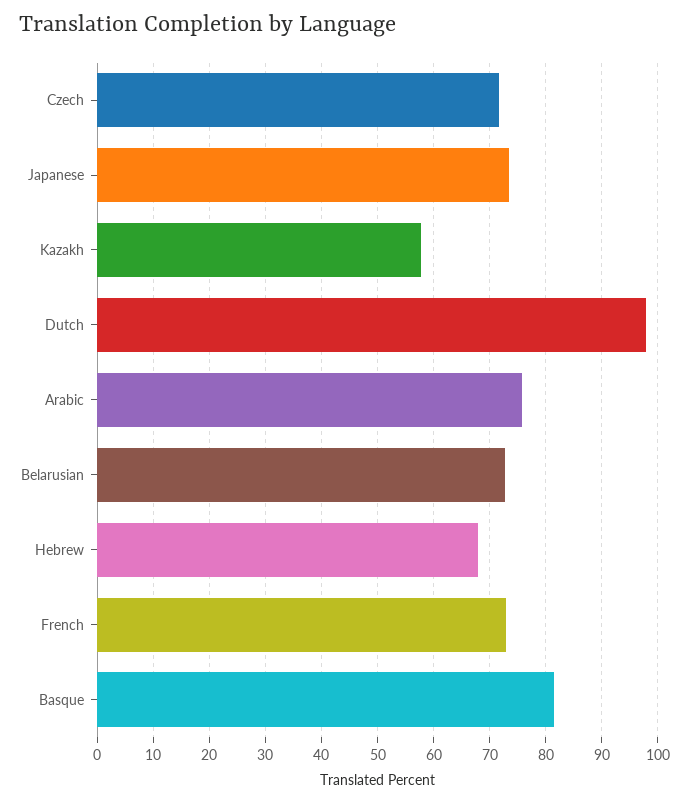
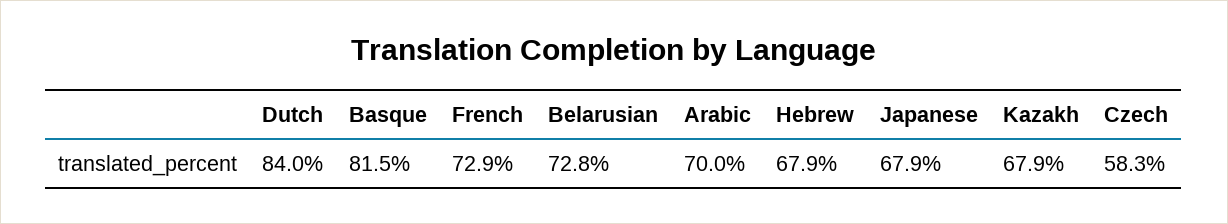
  {
-   "Czech": 72,
+   "Czech": 58.3,
-   "Japanese": 74,
+   "Japanese": 67.9,
-   "Kazakh": 58,
+   "Kazakh": 67.9,
-   "Dutch": 98,
+   "Dutch": 84,
-   "Arabic": 76,
+   "Arabic": 70,
    "Belarusian": 72.8,
    "Hebrew": 67.9,
    "French": 72.9,
    "Basque": 81.5
  }

